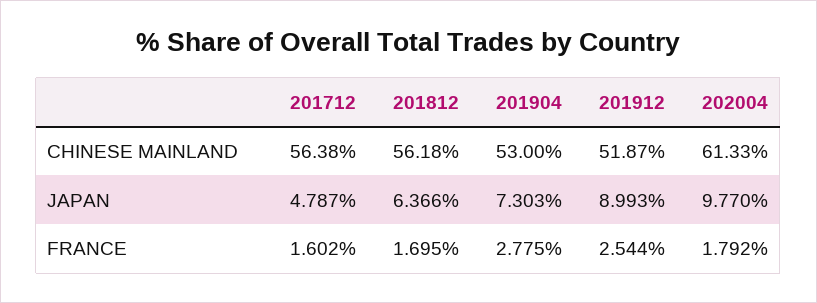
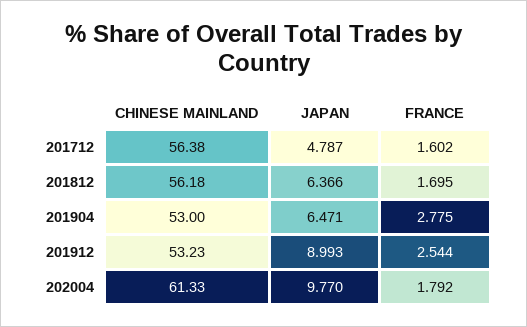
  {
    "201712": {
      "CHINESE MAINLAND": 56.38,
      "JAPAN": 4.787,
      "FRANCE": 1.602
    },
    "201812": {
      "CHINESE MAINLAND": 56.18,
      "JAPAN": 6.366,
      "FRANCE": 1.695
    },
    "201904": {
      "CHINESE MAINLAND": 53,
-     "JAPAN": 7.303,
+     "JAPAN": 6.471,
      "FRANCE": 2.775
    },
    "201912": {
-     "CHINESE MAINLAND": 51.87,
+     "CHINESE MAINLAND": 53.23,
      "JAPAN": 8.993,
      "FRANCE": 2.544
    },
    "202004": {
      "CHINESE MAINLAND": 61.33,
      "JAPAN": 9.77,
      "FRANCE": 1.792
    }
  }

